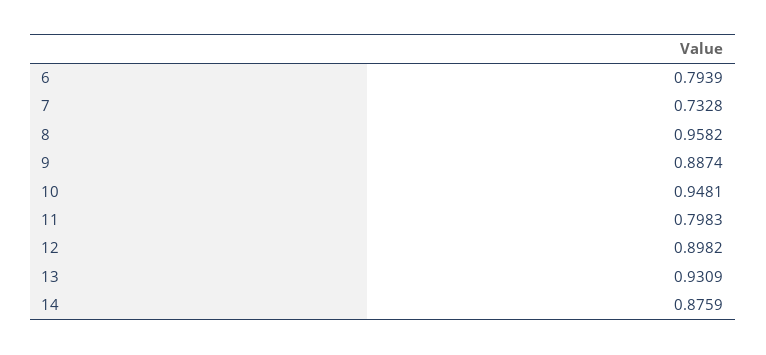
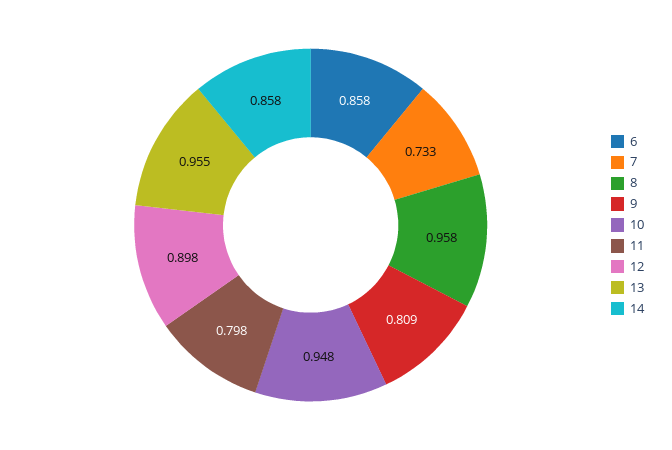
  {
-   "6": 0.7939,
+   "6": 0.858,
    "7": 0.7328,
    "8": 0.9582,
-   "9": 0.8874,
+   "9": 0.809,
    "10": 0.9481,
    "11": 0.7983,
    "12": 0.8982,
-   "13": 0.9309,
+   "13": 0.955,
-   "14": 0.8759
+   "14": 0.858
  }

